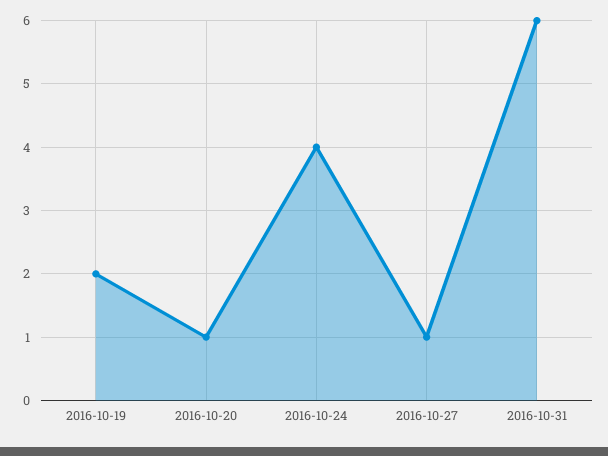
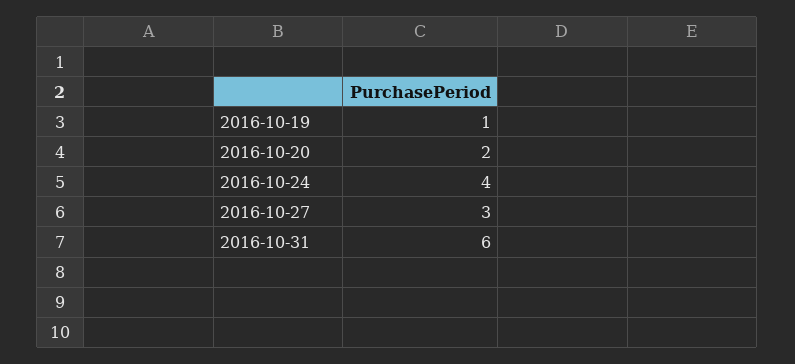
  {
-   "2016-10-19": 2,
+   "2016-10-19": 1,
-   "2016-10-20": 1,
+   "2016-10-20": 2,
    "2016-10-24": 4,
-   "2016-10-27": 1,
+   "2016-10-27": 3,
    "2016-10-31": 6
  }

